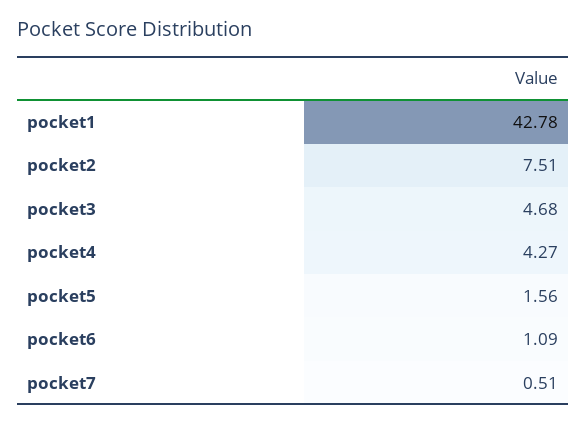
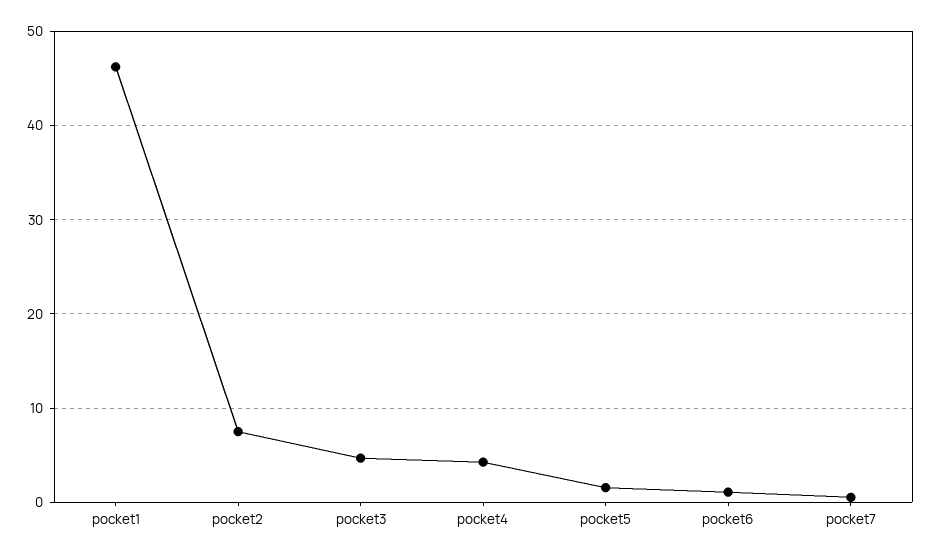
  {
-   "pocket1": 42.78,
+   "pocket1": 46,
    "pocket2": 7.51,
    "pocket3": 4.68,
    "pocket4": 4.27,
    "pocket5": 1.56,
    "pocket6": 1.09,
    "pocket7": 0.51
  }

